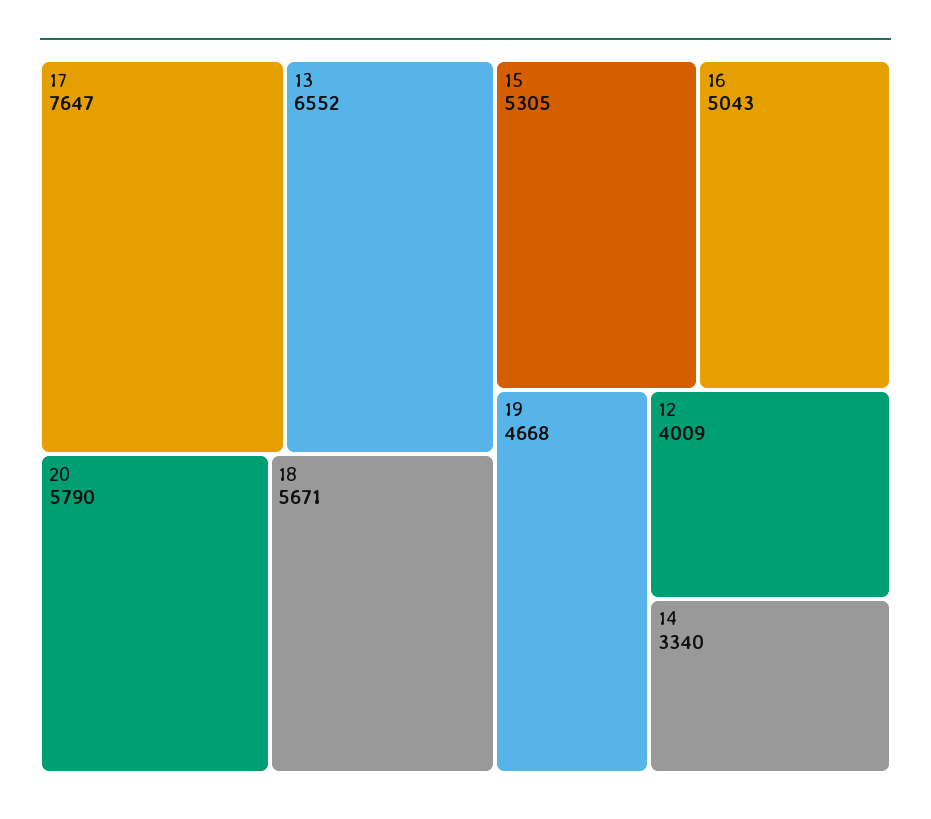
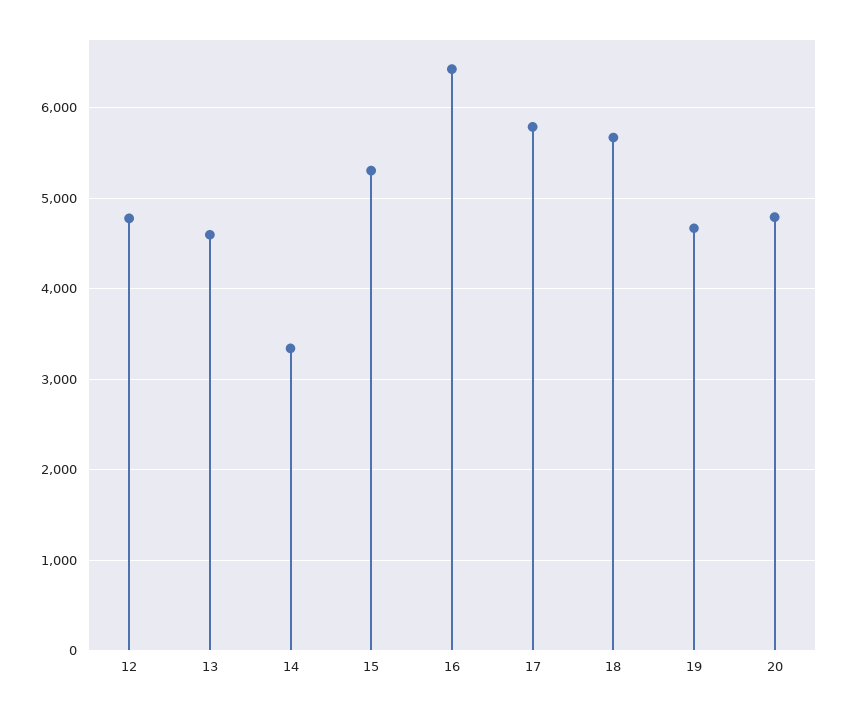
  {
-   "17": 7647,
+   "17": 5800,
-   "13": 6552,
+   "13": 4600,
-   "20": 5790,
+   "20": 4800,
    "18": 5671,
    "15": 5305,
-   "16": 5043,
+   "16": 6400,
    "19": 4668,
-   "12": 4009,
+   "12": 4800,
    "14": 3340
  }

